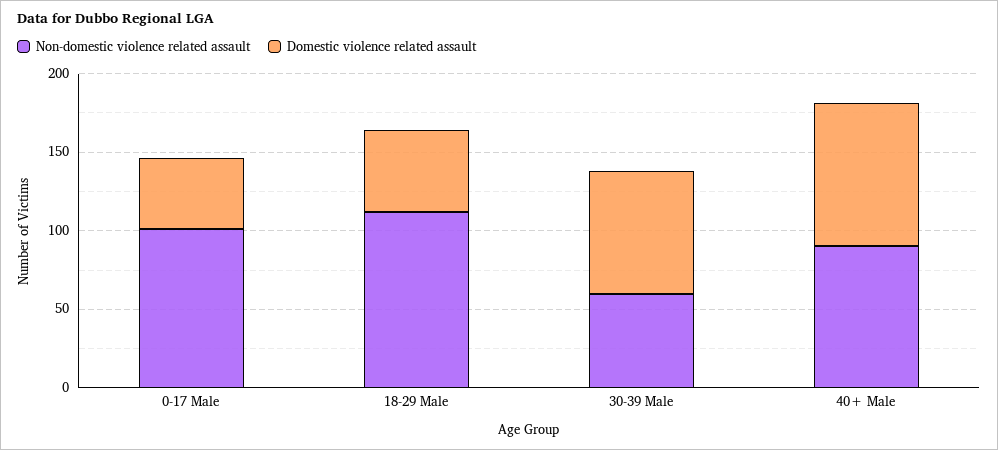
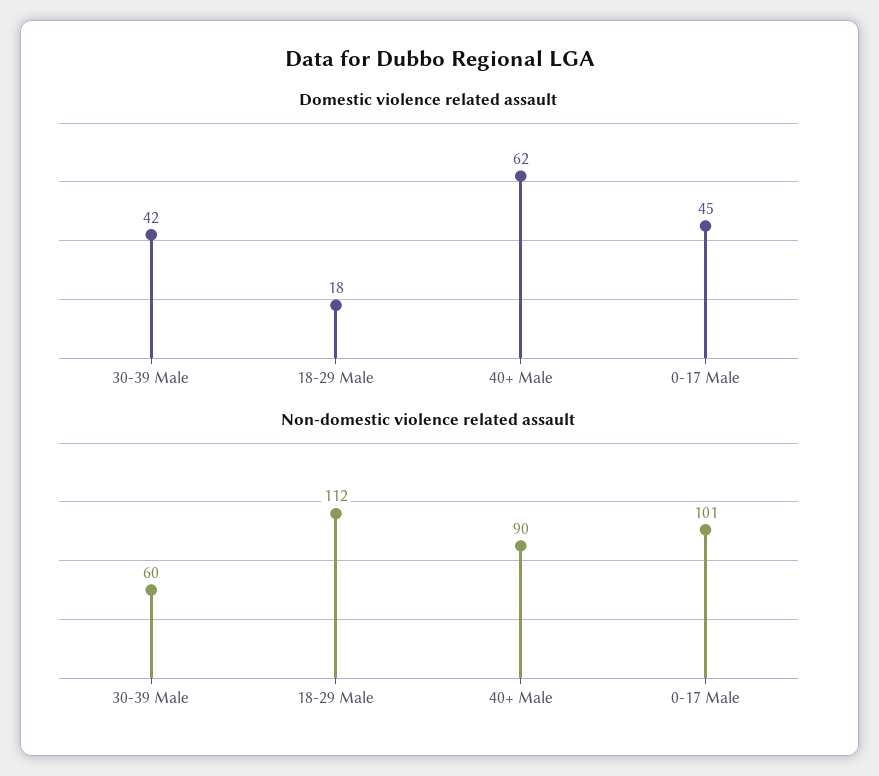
  {
    "Non-domestic violence related assault": {
      "0-17 Male": 101,
      "18-29 Male": 112,
      "30-39 Male": 60,
      "40+ Male": 90
    },
    "Domestic violence related assault": {
      "0-17 Male": 45,
-     "18-29 Male": 50,
+     "18-29 Male": 18,
-     "30-39 Male": 80,
+     "30-39 Male": 42,
-     "40+ Male": 90
+     "40+ Male": 62
    }
  }

